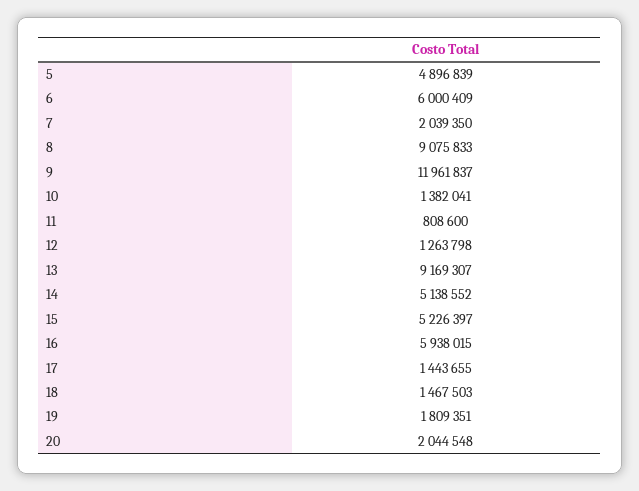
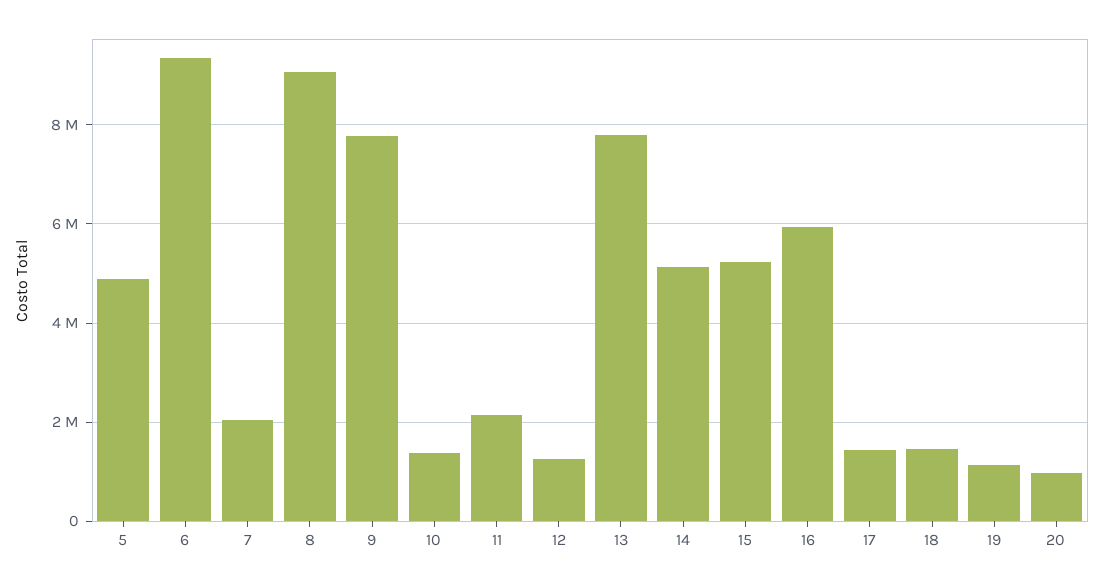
  {
    "5": 4896839,
-   "6": 6000409,
+   "6": 9400000,
    "7": 2039350,
    "8": 9075833,
-   "9": 11961837,
+   "9": 7800000,
    "10": 1382041,
-   "11": 808600,
+   "11": 2200000,
    "12": 1263798,
-   "13": 9169307,
+   "13": 7800000,
    "14": 5138552,
    "15": 5226397,
    "16": 5938015,
    "17": 1443655,
    "18": 1467503,
-   "19": 1809351,
+   "19": 1200000,
-   "20": 2044548
+   "20": 1000000
  }

